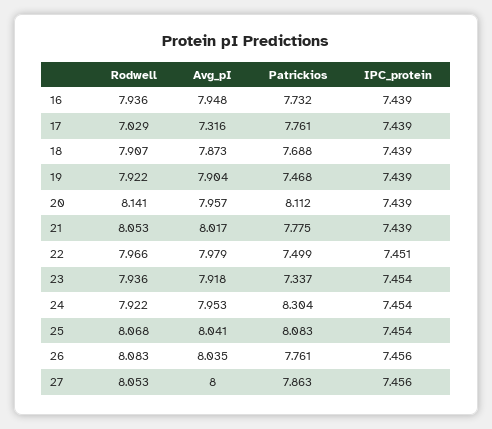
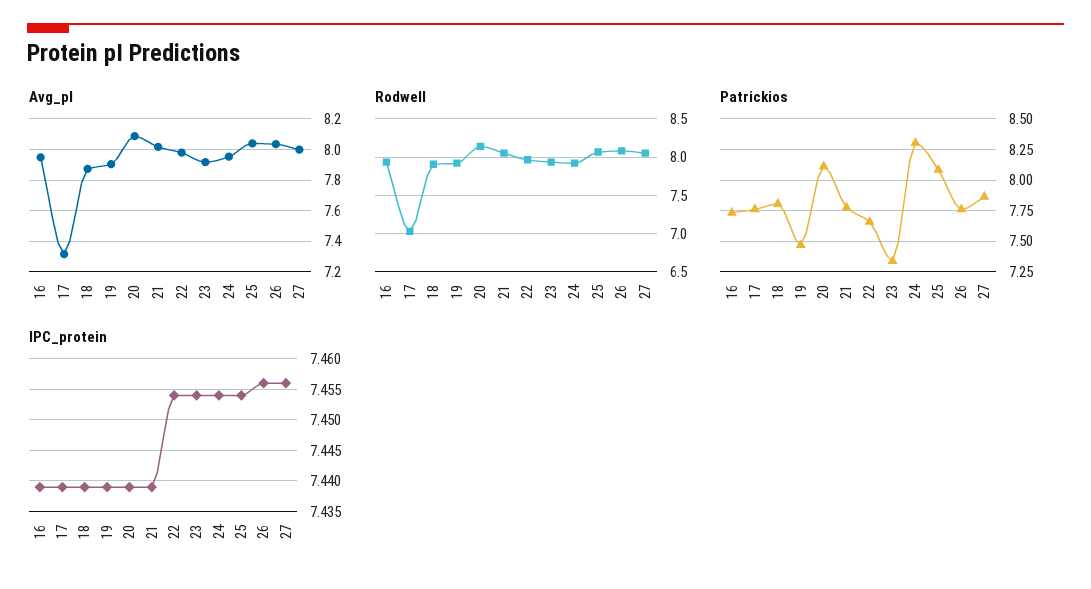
  {
    "Rodwell": {
      "16": 7.936,
      "17": 7.029,
      "18": 7.907,
      "19": 7.922,
      "20": 8.141,
      "21": 8.053,
      "22": 7.966,
      "23": 7.936,
      "24": 7.922,
      "25": 8.068,
      "26": 8.083,
      "27": 8.053
    },
    "Avg_pI": {
      "16": 7.948,
      "17": 7.316,
      "18": 7.873,
      "19": 7.904,
-     "20": 7.957,
+     "20": 8.1,
      "21": 8.017,
      "22": 7.979,
      "23": 7.918,
      "24": 7.953,
      "25": 8.041,
      "26": 8.035,
      "27": 8
    },
    "Patrickios": {
      "16": 7.732,
      "17": 7.761,
-     "18": 7.688,
+     "18": 7.8,
      "19": 7.468,
      "20": 8.112,
      "21": 7.775,
-     "22": 7.499,
+     "22": 7.65,
      "23": 7.337,
      "24": 8.304,
      "25": 8.083,
      "26": 7.761,
      "27": 7.863
    },
    "IPC_protein": {
      "16": 7.439,
      "17": 7.439,
      "18": 7.439,
      "19": 7.439,
      "20": 7.439,
      "21": 7.439,
-     "22": 7.451,
+     "22": 7.454,
      "23": 7.454,
      "24": 7.454,
      "25": 7.454,
      "26": 7.456,
      "27": 7.456
    }
  }

